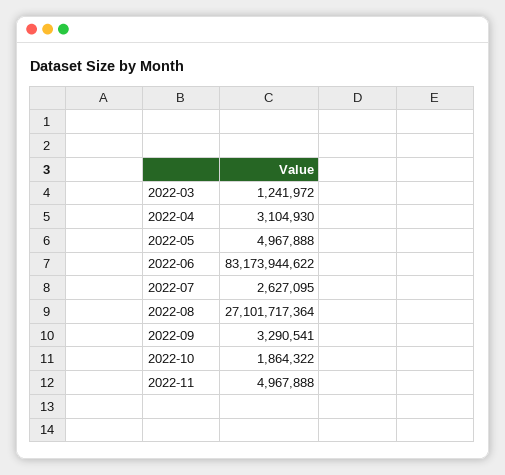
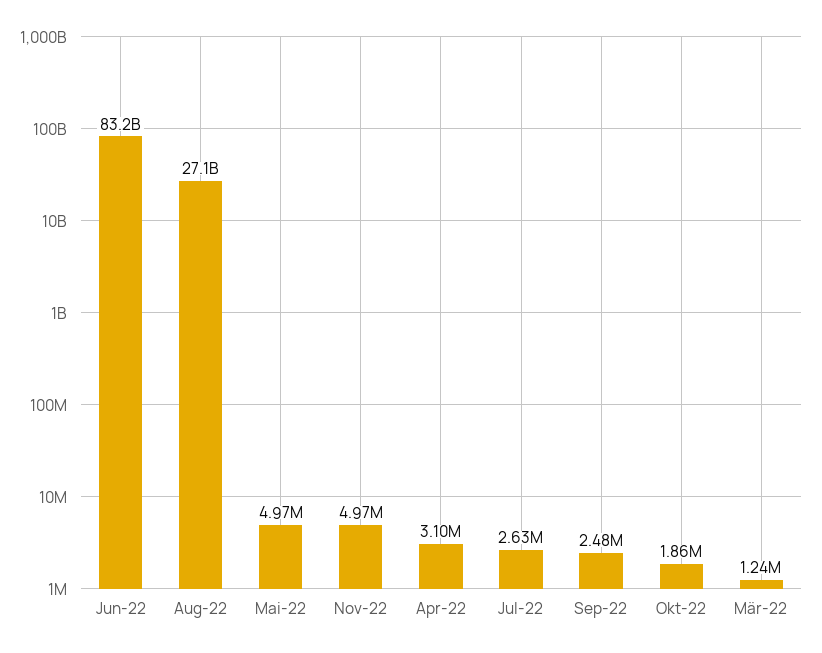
  {
    "2022-03": 1241972,
    "2022-04": 3104930,
    "2022-05": 4967888,
    "2022-06": 83173944622,
    "2022-07": 2627095,
    "2022-08": 27101717364,
-   "2022-09": 3290541,
+   "2022-09": 2480000,
    "2022-10": 1864322,
    "2022-11": 4967888
  }

